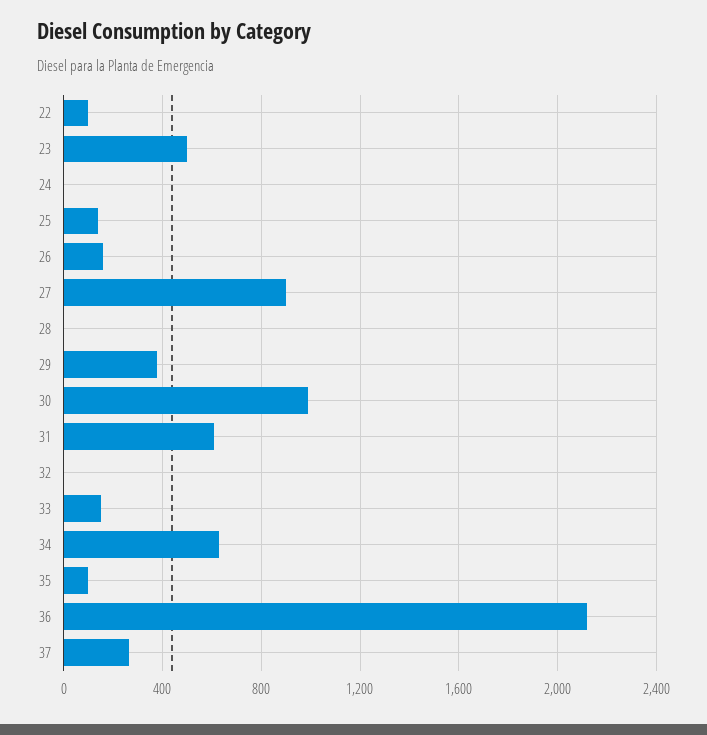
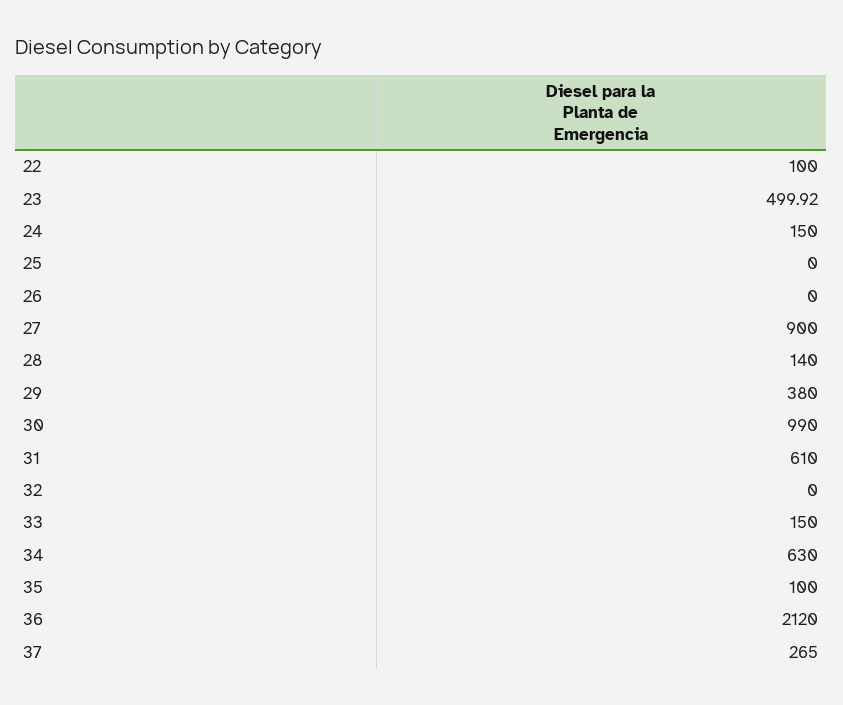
  {
    "22": 100,
    "23": 499.92,
-   "24": 0,
+   "24": 150,
-   "25": 150,
+   "25": 0,
-   "26": 150,
+   "26": 0,
    "27": 900,
-   "28": 0,
+   "28": 140,
    "29": 380,
    "30": 990,
    "31": 610,
    "32": 0,
    "33": 150,
    "34": 630,
    "35": 100,
    "36": 2120,
    "37": 265
  }

